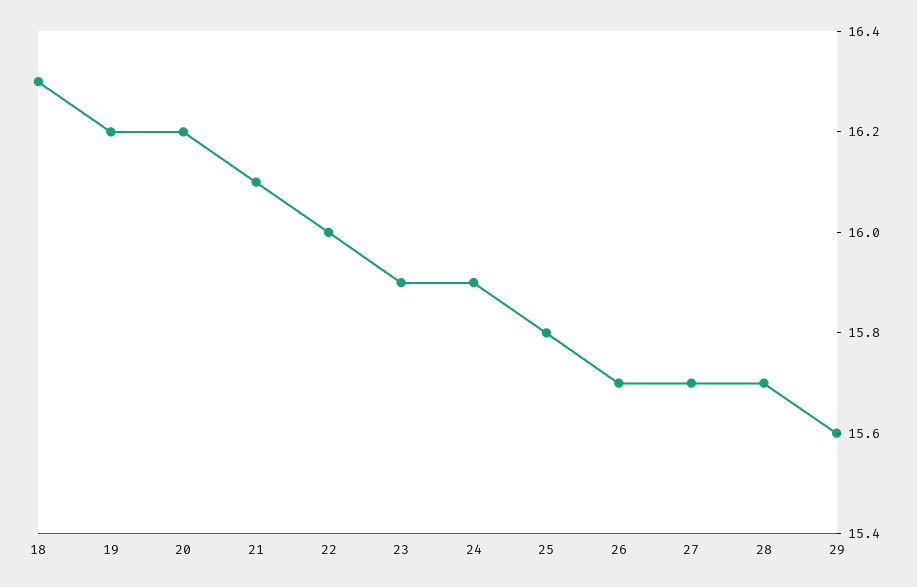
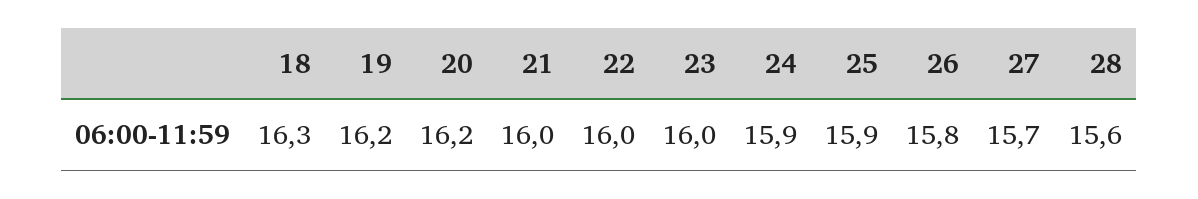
  {
    "18": 16.3,
    "19": 16.2,
    "20": 16.2,
-   "21": 16.1,
+   "21": 16,
    "22": 16,
-   "23": 15.9,
+   "23": 16,
    "24": 15.9,
-   "25": 15.8,
+   "25": 15.9,
-   "26": 15.7,
+   "26": 15.8,
    "27": 15.7,
-   "28": 15.7,
+   "28": 15.6
-   "29": 15.6
  }

